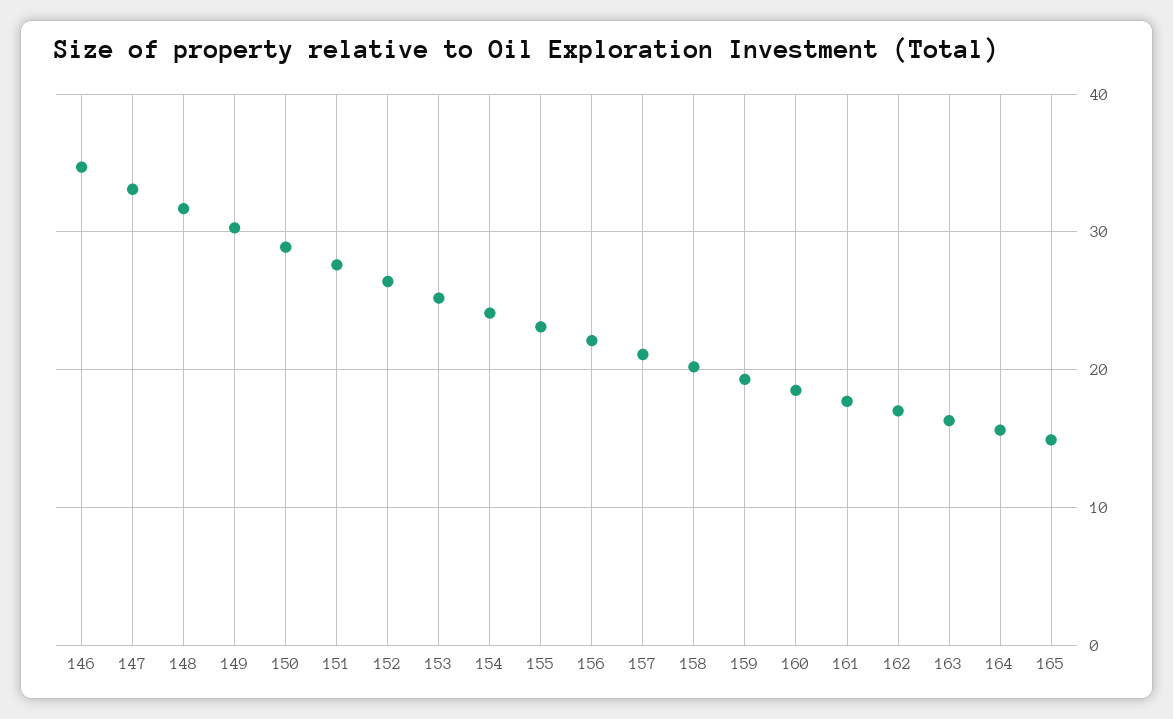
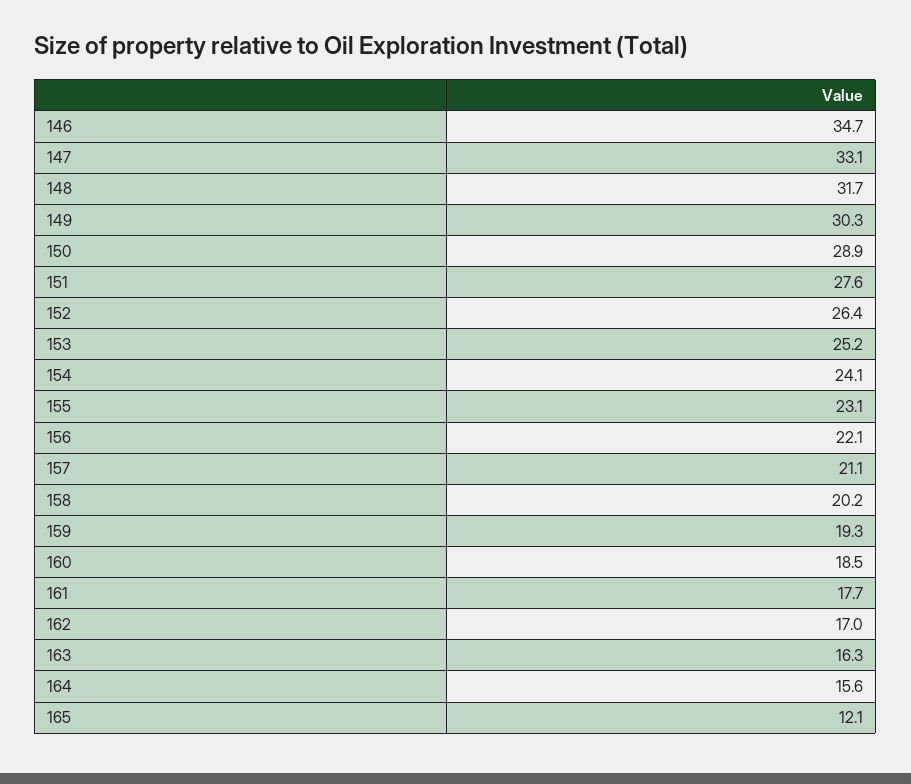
  {
    "146": 34.7,
    "147": 33.1,
    "148": 31.7,
    "149": 30.3,
    "150": 28.9,
    "151": 27.6,
    "152": 26.4,
    "153": 25.2,
    "154": 24.1,
    "155": 23.1,
    "156": 22.1,
    "157": 21.1,
    "158": 20.2,
    "159": 19.3,
    "160": 18.5,
    "161": 17.7,
    "162": 17,
    "163": 16.3,
    "164": 15.6,
-   "165": 15
+   "165": 12.1
  }

